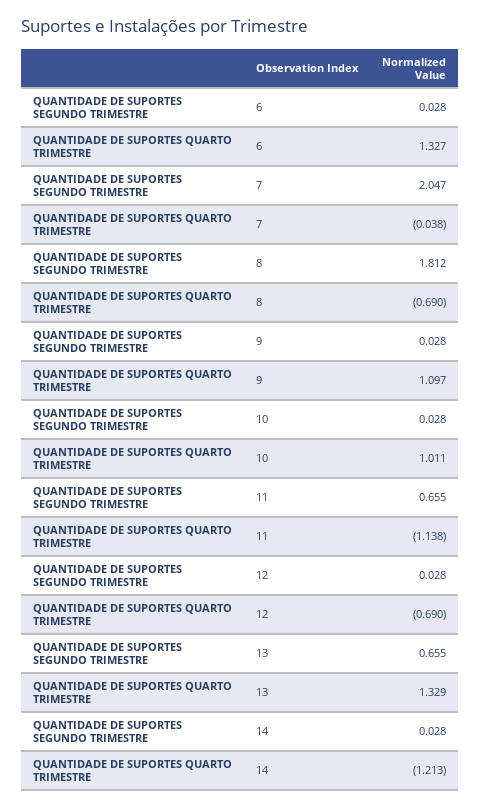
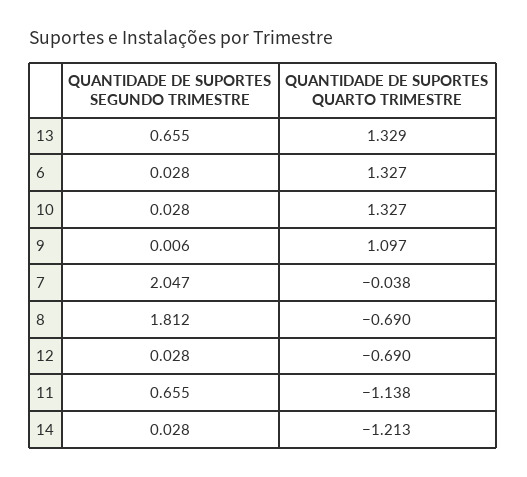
  {
    "QUANTIDADE DE SUPORTES SEGUNDO TRIMESTRE": {
      "6": 0.028,
      "7": 2.047,
      "8": 1.812,
-     "9": 0.028,
+     "9": 0.006,
      "10": 0.028,
      "11": 0.655,
      "12": 0.028,
      "13": 0.655,
      "14": 0.028
    },
    "QUANTIDADE DE SUPORTES QUARTO TRIMESTRE": {
      "6": 1.327,
      "7": -0.038,
      "8": -0.69,
      "9": 1.097,
-     "10": 1.011,
+     "10": 1.327,
      "11": -1.138,
      "12": -0.69,
      "13": 1.329,
      "14": -1.213
    }
  }

